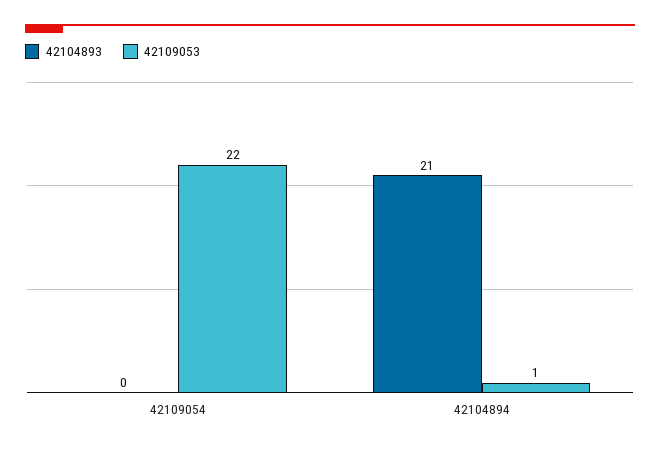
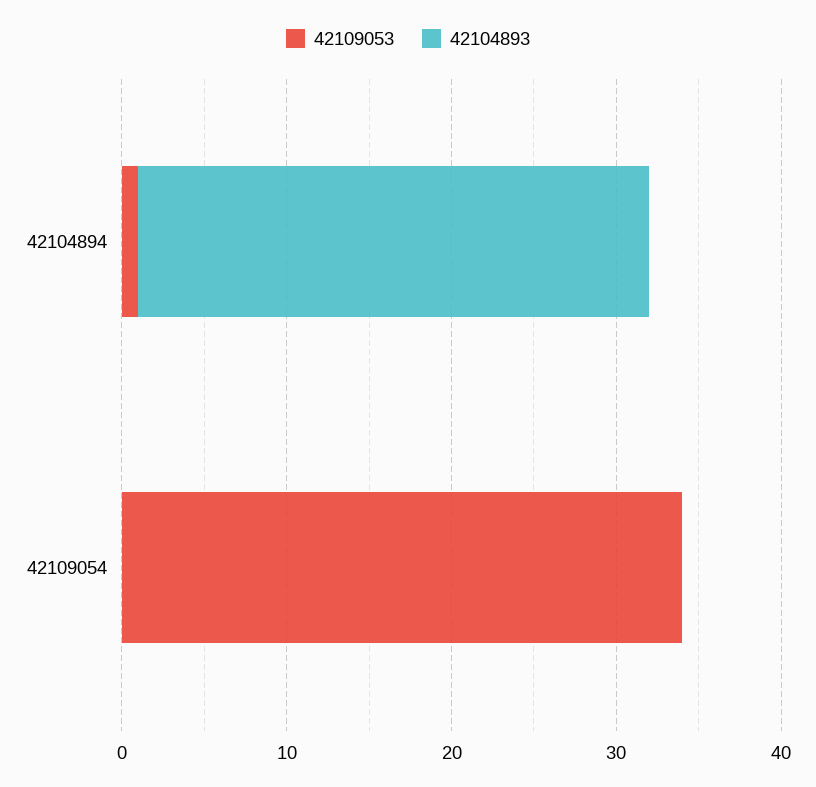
  {
    "42104893": {
      "42109054": 0,
-     "42104894": 21
+     "42104894": 31
    },
    "42109053": {
-     "42109054": 22,
+     "42109054": 34,
      "42104894": 1
    }
  }

